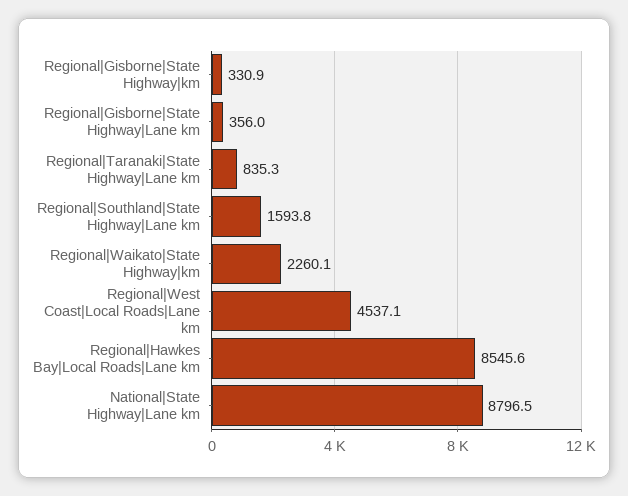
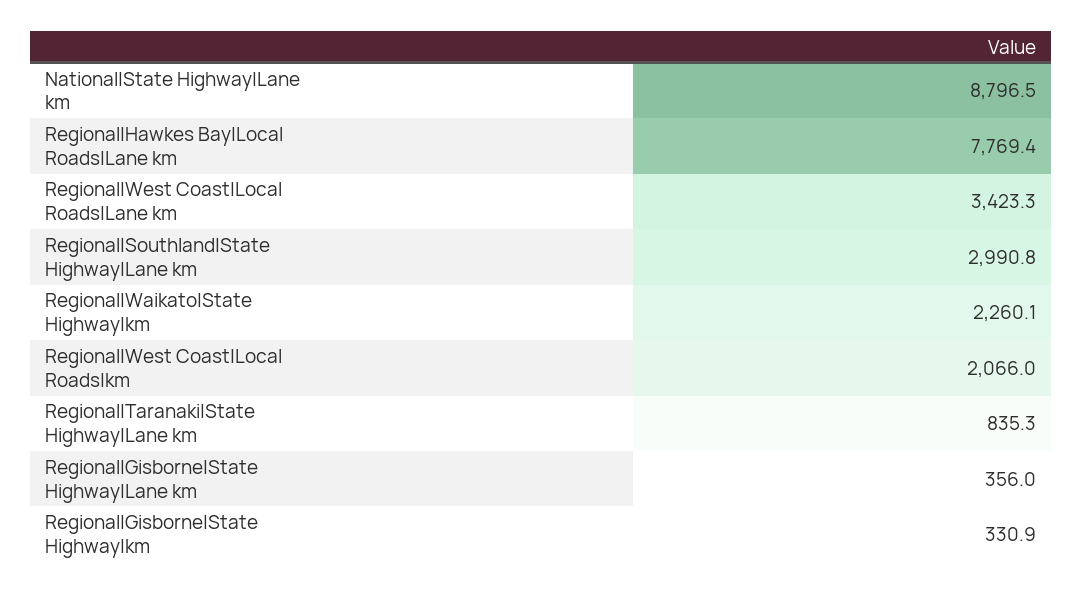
  {
    "Regional|Gisborne|State Highway|km": 330.9,
    "Regional|Gisborne|State Highway|Lane km": 356,
    "Regional|Taranaki|State Highway|Lane km": 835.3,
-   "Regional|Southland|State Highway|Lane km": 1593.8,
+   "Regional|Southland|State Highway|Lane km": 2990.8,
    "Regional|Waikato|State Highway|km": 2260.1,
-   "Regional|West Coast|Local Roads|Lane km": 4537.1,
+   "Regional|West Coast|Local Roads|Lane km": 3423.3,
-   "Regional|Hawkes Bay|Local Roads|Lane km": 8545.6,
+   "Regional|Hawkes Bay|Local Roads|Lane km": 7769.4,
-   "National|State Highway|Lane km": 8796.5
+   "National|State Highway|Lane km": 8796.5,
+   "Regional|West Coast|Local Roads|km": 2066
  }

